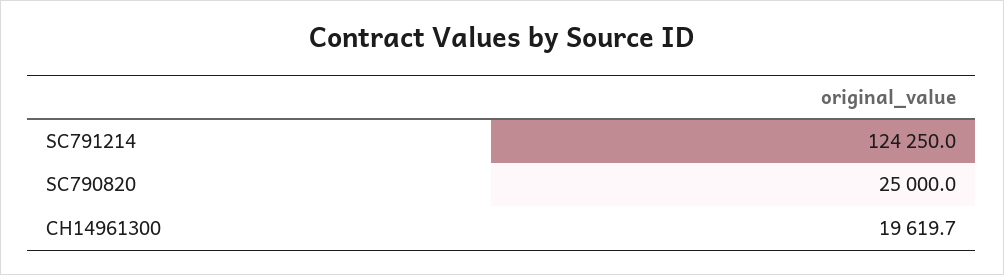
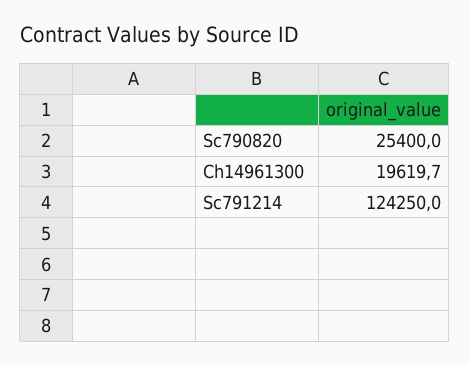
  {
    "SC791214": 124250,
-   "SC790820": 25000,
+   "SC790820": 25400,
    "CH14961300": 19619.7
  }

